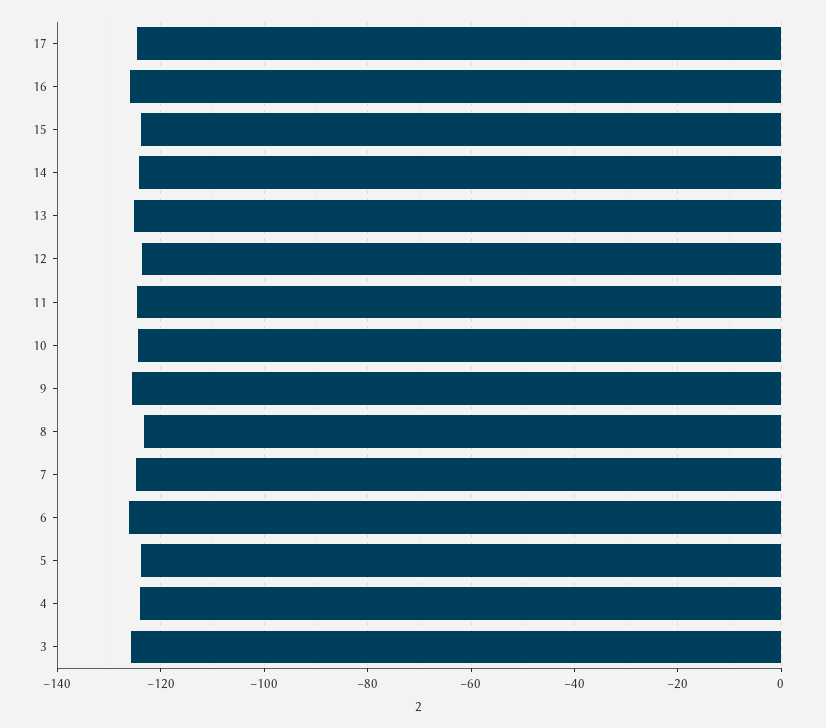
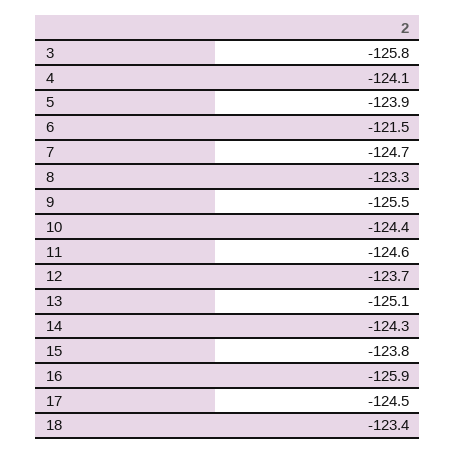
  {
    "17": -124.5,
    "16": -125.9,
    "15": -123.8,
    "14": -124.3,
    "13": -125.1,
    "12": -123.7,
    "11": -124.6,
    "10": -124.4,
    "9": -125.5,
    "8": -123.3,
    "7": -124.7,
-   "6": -126,
+   "6": -121.5,
    "5": -123.9,
    "4": -124.1,
-   "3": -125.8
+   "3": -125.8,
+   "18": -123.4
  }

